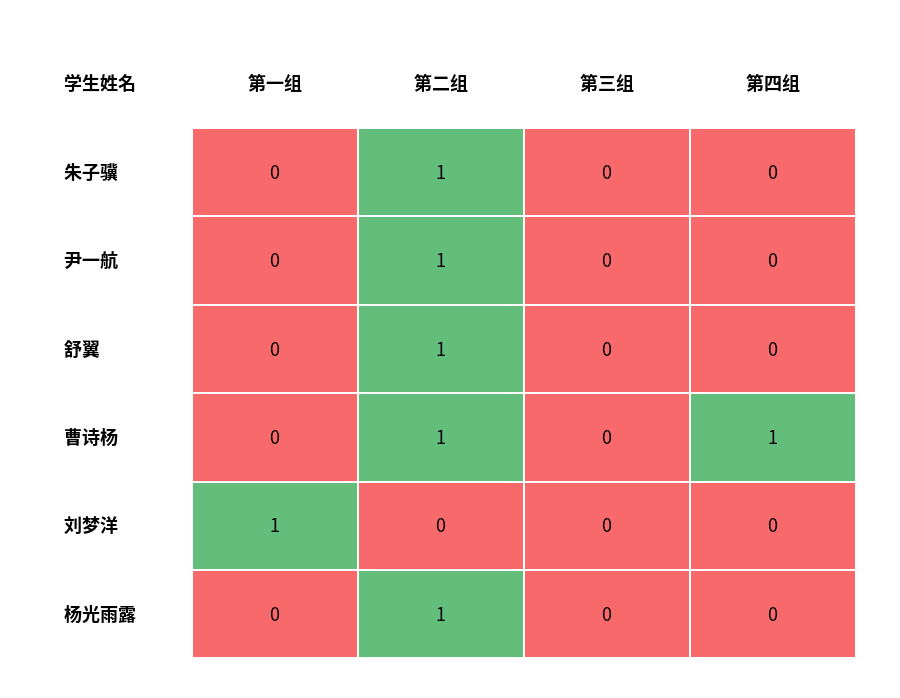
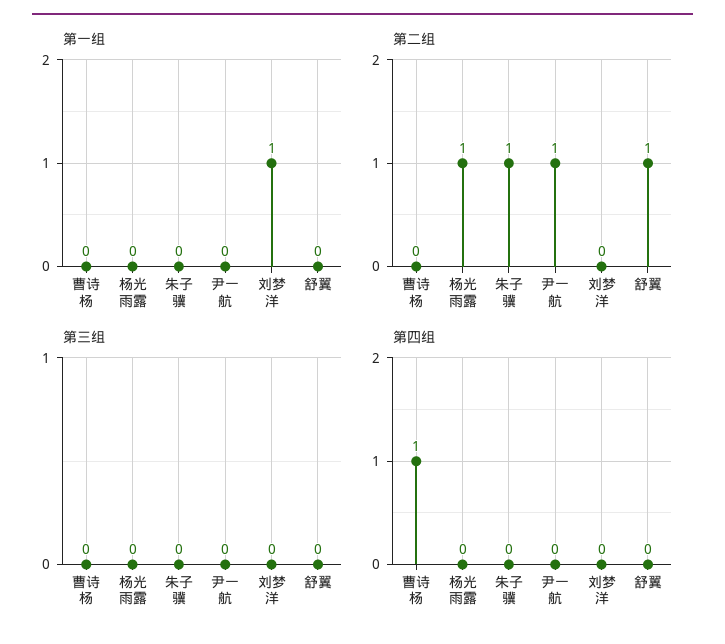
  {
    "第一组": {
      "朱子骥": 0,
      "尹一航": 0,
      "舒翼": 0,
      "曹诗杨": 0,
      "刘梦洋": 1,
      "杨光雨露": 0
    },
    "第二组": {
      "朱子骥": 1,
      "尹一航": 1,
      "舒翼": 1,
-     "曹诗杨": 1,
+     "曹诗杨": 0,
      "刘梦洋": 0,
      "杨光雨露": 1
    },
    "第三组": {
      "朱子骥": 0,
      "尹一航": 0,
      "舒翼": 0,
      "曹诗杨": 0,
      "刘梦洋": 0,
      "杨光雨露": 0
    },
    "第四组": {
      "朱子骥": 0,
      "尹一航": 0,
      "舒翼": 0,
      "曹诗杨": 1,
      "刘梦洋": 0,
      "杨光雨露": 0
    }
  }

